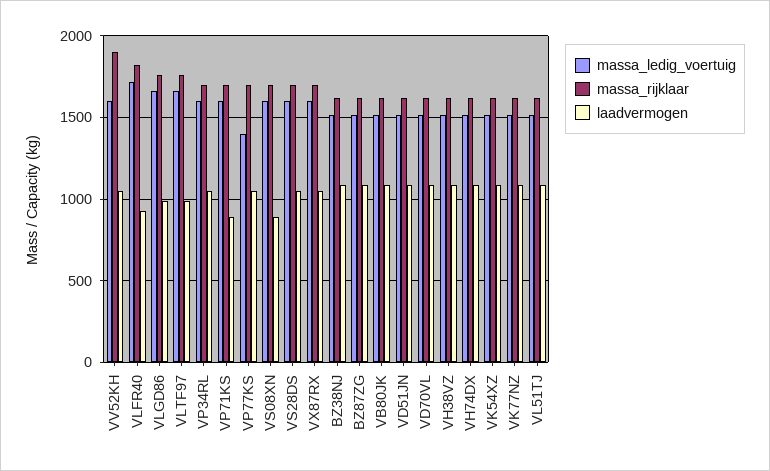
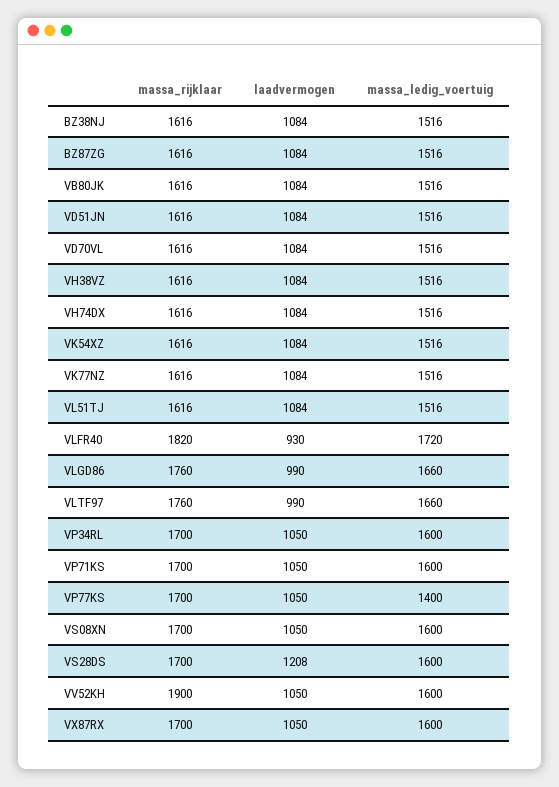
  {
    "massa_ledig_voertuig": {
      "VV52KH": 1600,
      "VLFR40": 1720,
      "VLGD86": 1660,
      "VLTF97": 1660,
      "VP34RL": 1600,
      "VP71KS": 1600,
      "VP77KS": 1400,
      "VS08XN": 1600,
      "VS28DS": 1600,
      "VX87RX": 1600,
      "BZ38NJ": 1516,
      "BZ87ZG": 1516,
      "VB80JK": 1516,
      "VD51JN": 1516,
      "VD70VL": 1516,
      "VH38VZ": 1516,
      "VH74DX": 1516,
      "VK54XZ": 1516,
      "VK77NZ": 1516,
      "VL51TJ": 1516
    },
    "massa_rijklaar": {
      "VV52KH": 1900,
      "VLFR40": 1820,
      "VLGD86": 1760,
      "VLTF97": 1760,
      "VP34RL": 1700,
      "VP71KS": 1700,
      "VP77KS": 1700,
      "VS08XN": 1700,
      "VS28DS": 1700,
      "VX87RX": 1700,
      "BZ38NJ": 1616,
      "BZ87ZG": 1616,
      "VB80JK": 1616,
      "VD51JN": 1616,
      "VD70VL": 1616,
      "VH38VZ": 1616,
      "VH74DX": 1616,
      "VK54XZ": 1616,
      "VK77NZ": 1616,
      "VL51TJ": 1616
    },
    "laadvermogen": {
      "VV52KH": 1050,
      "VLFR40": 930,
      "VLGD86": 990,
      "VLTF97": 990,
      "VP34RL": 1050,
-     "VP71KS": 900,
+     "VP71KS": 1050,
      "VP77KS": 1050,
-     "VS08XN": 900,
+     "VS08XN": 1050,
-     "VS28DS": 1050,
+     "VS28DS": 1208,
      "VX87RX": 1050,
      "BZ38NJ": 1084,
      "BZ87ZG": 1084,
      "VB80JK": 1084,
      "VD51JN": 1084,
      "VD70VL": 1084,
      "VH38VZ": 1084,
      "VH74DX": 1084,
      "VK54XZ": 1084,
      "VK77NZ": 1084,
      "VL51TJ": 1084
    }
  }

